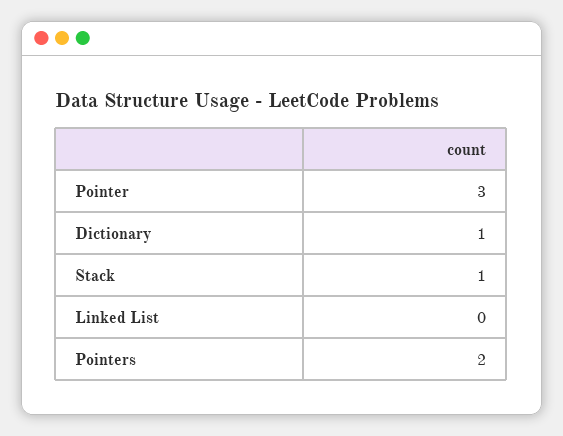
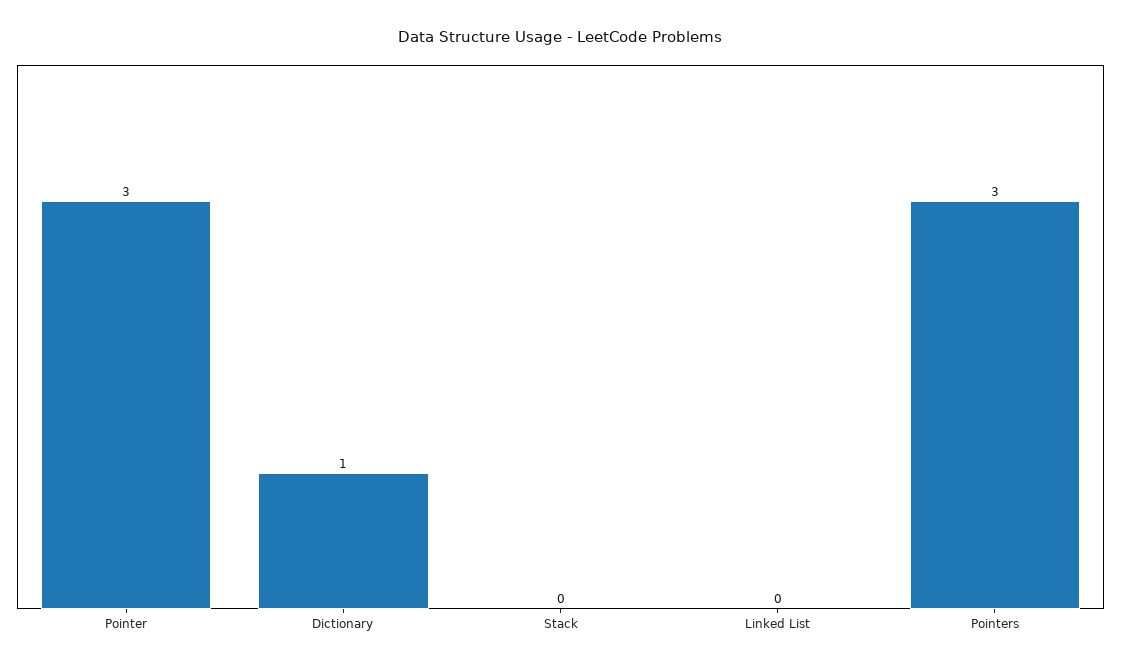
  {
    "Pointer": 3,
    "Dictionary": 1,
-   "Stack": 1,
+   "Stack": 0,
    "Linked List": 0,
-   "Pointers": 2
+   "Pointers": 3
  }

